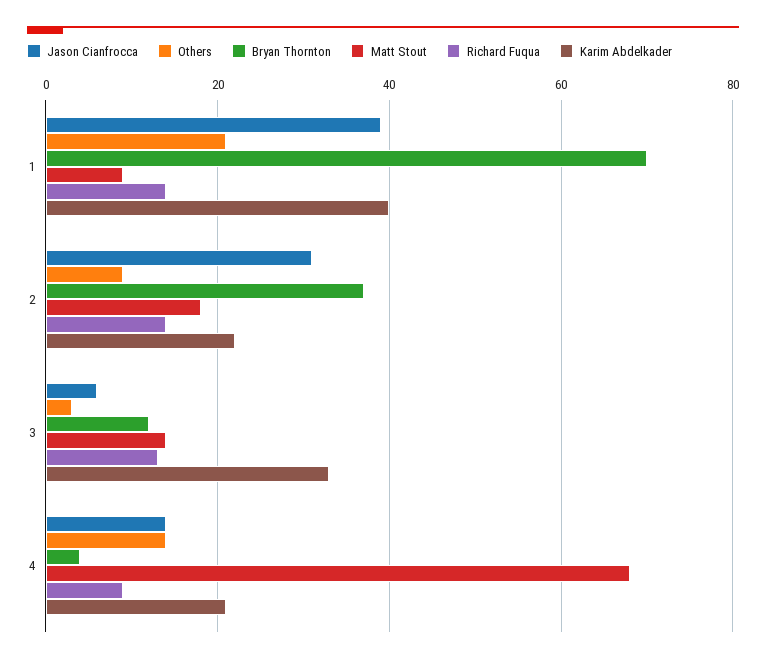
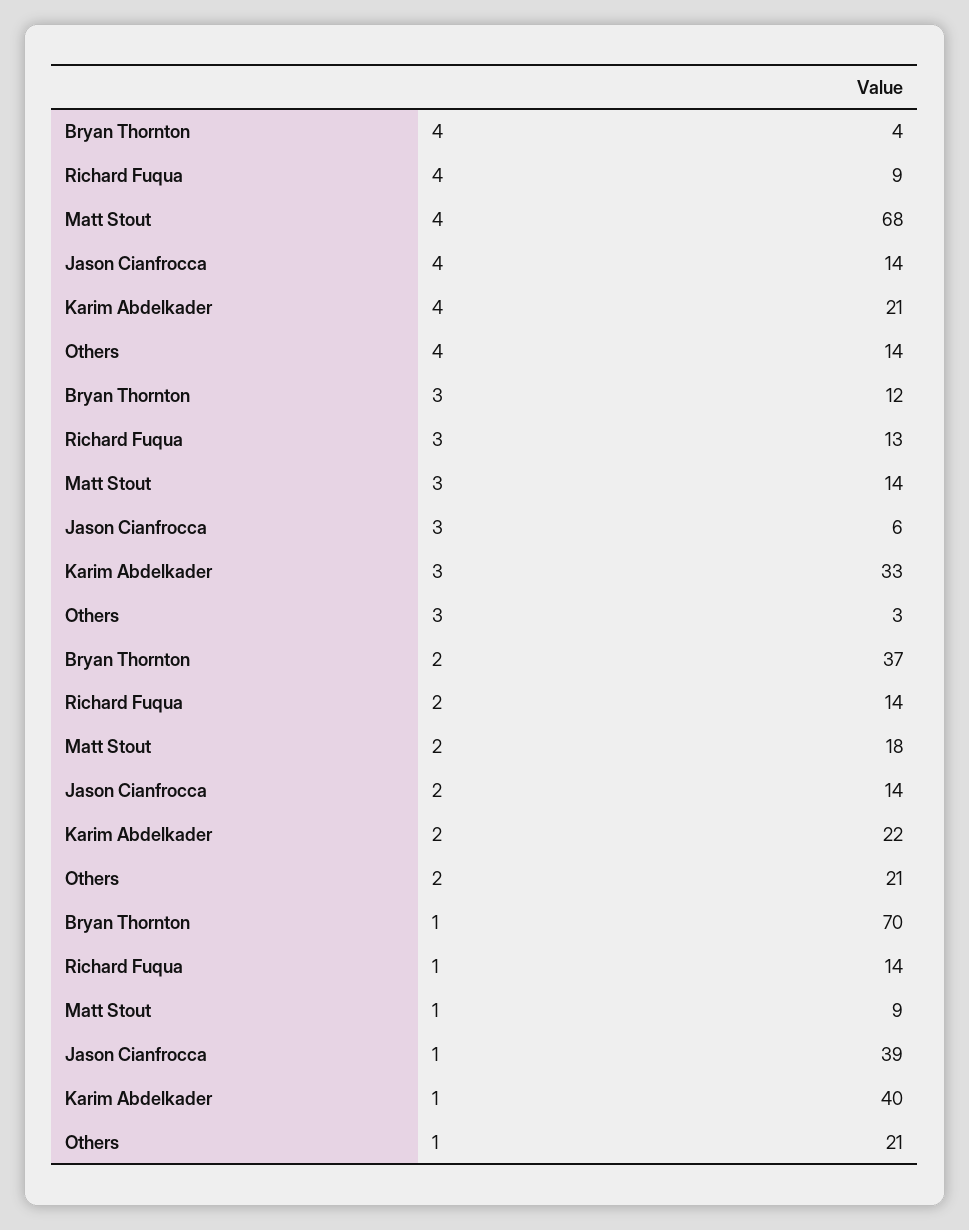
  {
    "Jason Cianfrocca": {
      "1": 39,
-     "2": 30,
+     "2": 14,
      "3": 6,
      "4": 14
    },
    "Others": {
      "1": 21,
-     "2": 10,
+     "2": 21,
      "3": 3,
      "4": 14
    },
    "Bryan Thornton": {
      "1": 70,
      "2": 37,
      "3": 12,
      "4": 4
    },
    "Matt Stout": {
      "1": 9,
      "2": 18,
      "3": 14,
      "4": 68
    },
    "Richard Fuqua": {
      "1": 14,
      "2": 14,
      "3": 13,
      "4": 9
    },
    "Karim Abdelkader": {
      "1": 40,
      "2": 22,
      "3": 33,
      "4": 21
    }
  }

